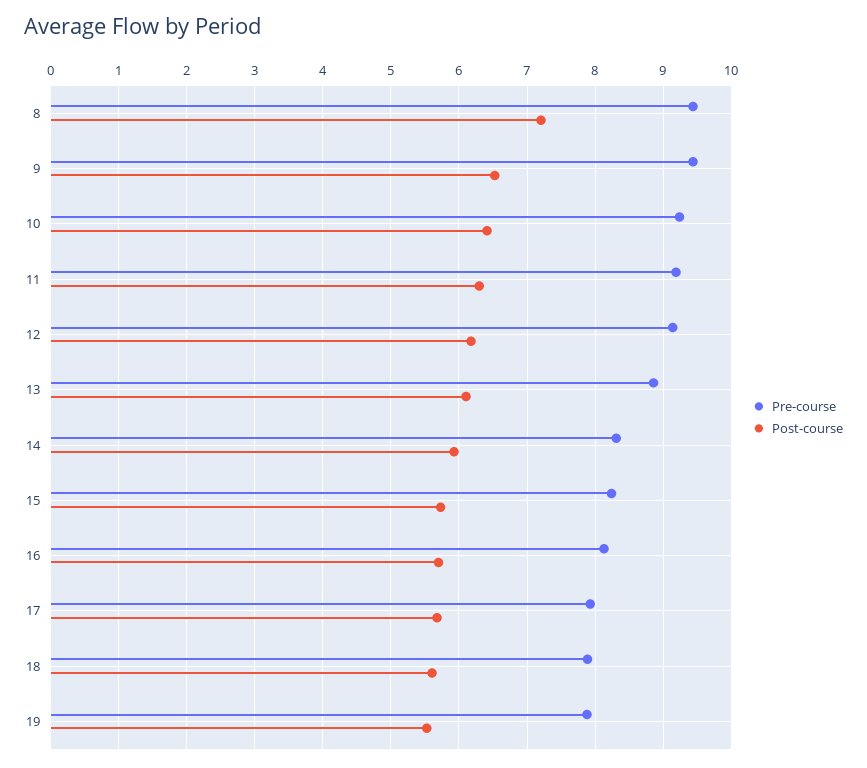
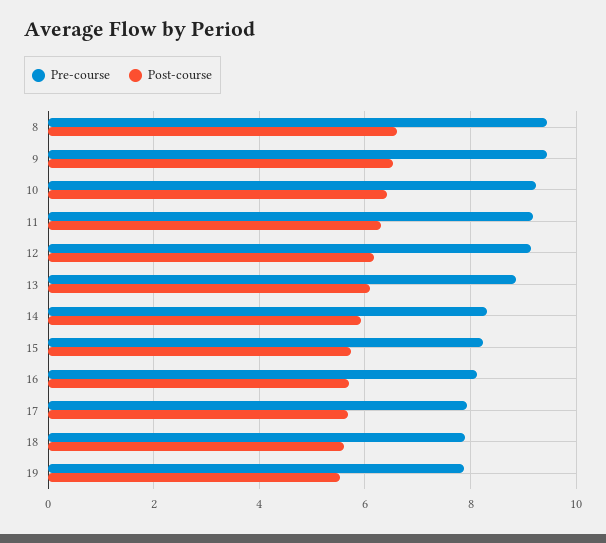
  {
    "Pre-course": {
      "8": 9.4,
      "9": 9.4,
      "10": 9.2,
      "11": 9.2,
      "12": 9.1,
      "13": 8.9,
      "14": 8.3,
      "15": 8.2,
      "16": 8.1,
      "17": 7.9,
      "18": 7.9,
      "19": 7.9
    },
    "Post-course": {
-     "8": 7.2,
+     "8": 6.6,
      "9": 6.5,
      "10": 6.4,
      "11": 6.3,
      "12": 6.2,
      "13": 6.1,
      "14": 5.9,
      "15": 5.7,
      "16": 5.7,
      "17": 5.7,
      "18": 5.6,
      "19": 5.5
    }
  }

